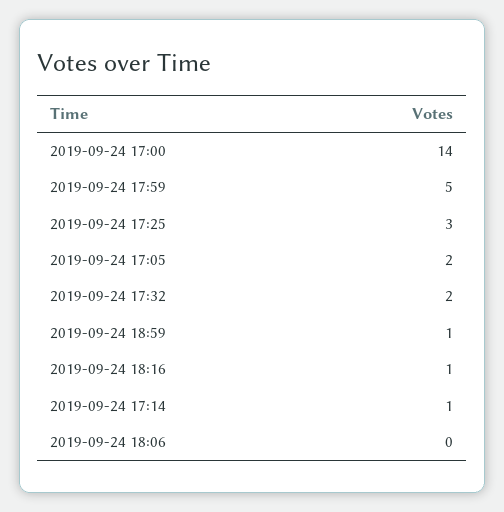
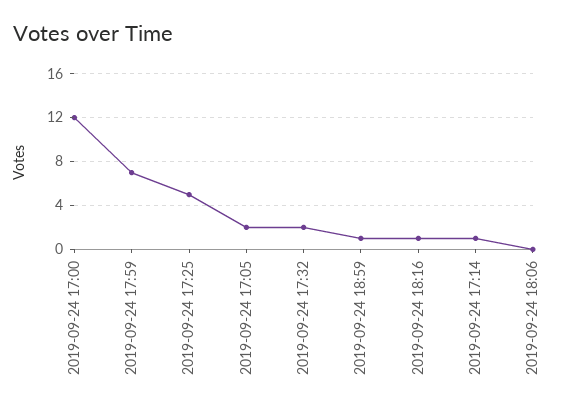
  {
-   "2019-09-24 17:00": 14,
+   "2019-09-24 17:00": 12,
-   "2019-09-24 17:59": 5,
+   "2019-09-24 17:59": 7,
-   "2019-09-24 17:25": 3,
+   "2019-09-24 17:25": 5,
    "2019-09-24 17:05": 2,
    "2019-09-24 17:32": 2,
    "2019-09-24 18:59": 1,
    "2019-09-24 18:16": 1,
    "2019-09-24 17:14": 1,
    "2019-09-24 18:06": 0
  }

